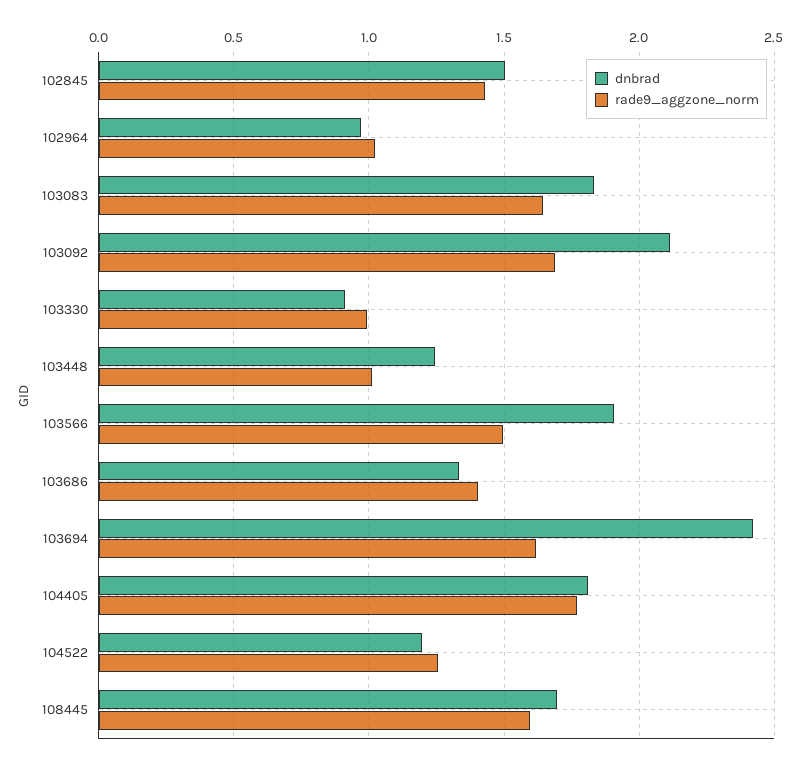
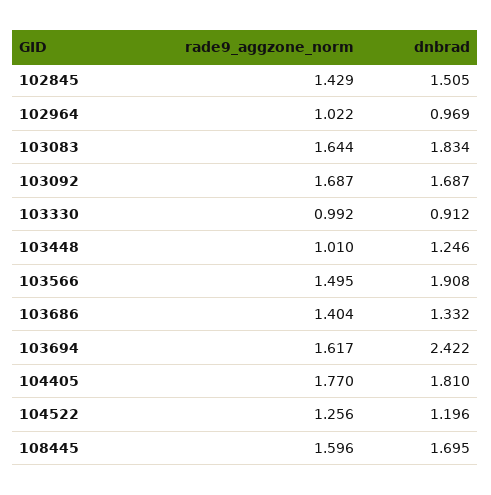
  {
    "dnbrad": {
      "102845": 1.505,
      "102964": 0.969,
      "103083": 1.834,
-     "103092": 2.1,
+     "103092": 1.687,
      "103330": 0.912,
      "103448": 1.246,
      "103566": 1.908,
      "103686": 1.332,
      "103694": 2.422,
      "104405": 1.81,
      "104522": 1.196,
      "108445": 1.695
    },
    "rade9_aggzone_norm": {
      "102845": 1.429,
      "102964": 1.022,
      "103083": 1.644,
      "103092": 1.687,
      "103330": 0.992,
      "103448": 1.01,
      "103566": 1.495,
      "103686": 1.404,
      "103694": 1.617,
      "104405": 1.77,
      "104522": 1.256,
      "108445": 1.596
    }
  }

